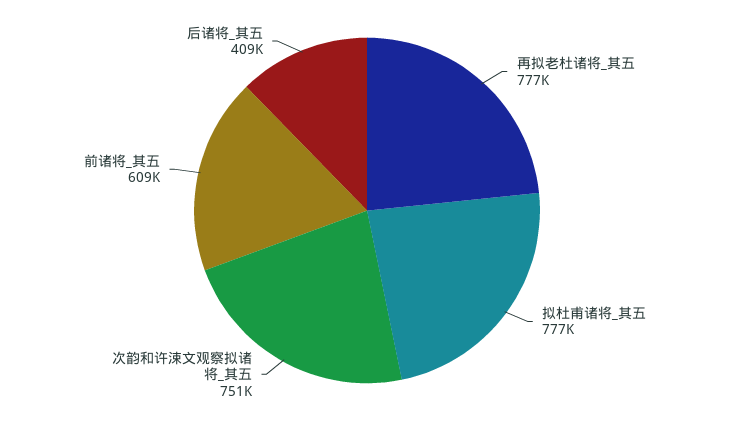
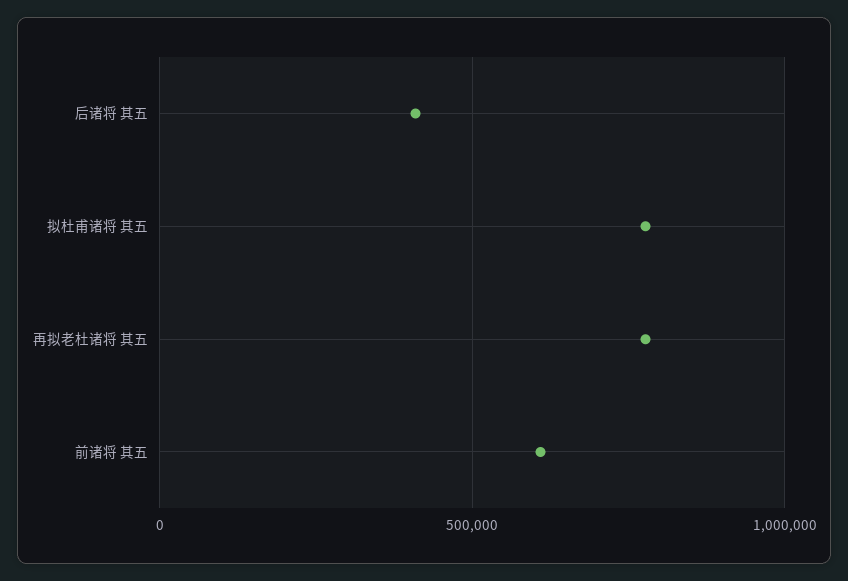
  {
    "再拟老杜诸将_其五": 777000,
    "拟杜甫诸将_其五": 777000,
-   "次韵和许涑文观察拟诸将_其五": 751000,
    "前诸将_其五": 609000,
    "后诸将_其五": 409000
  }

